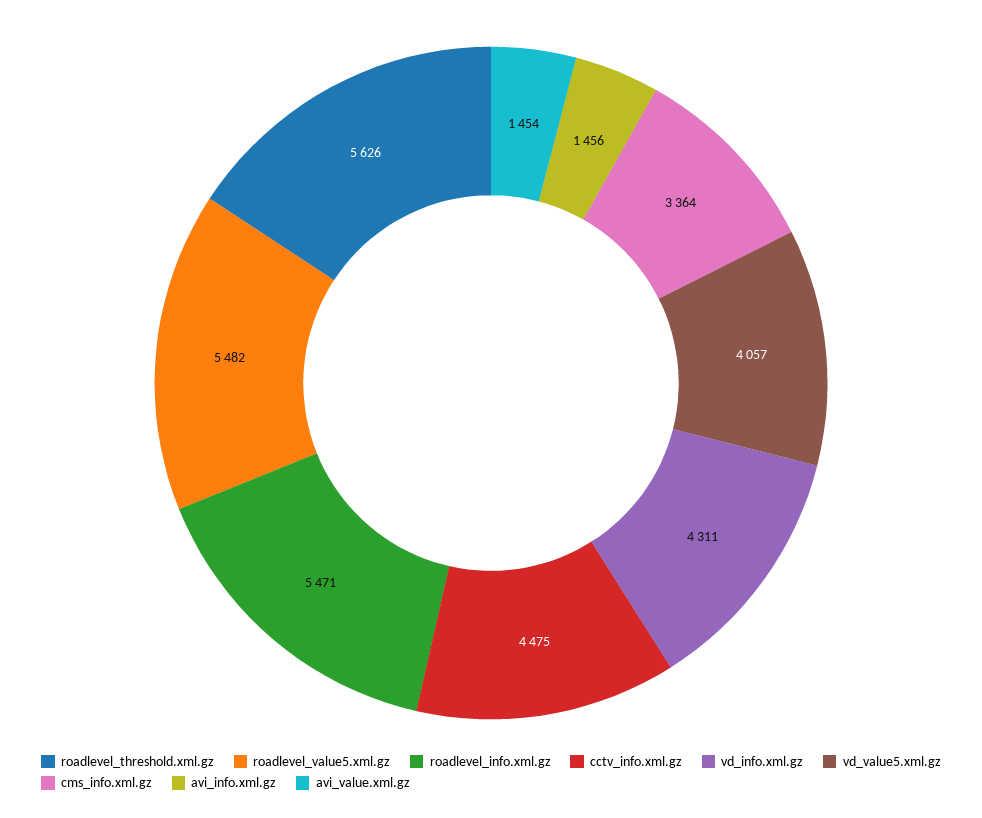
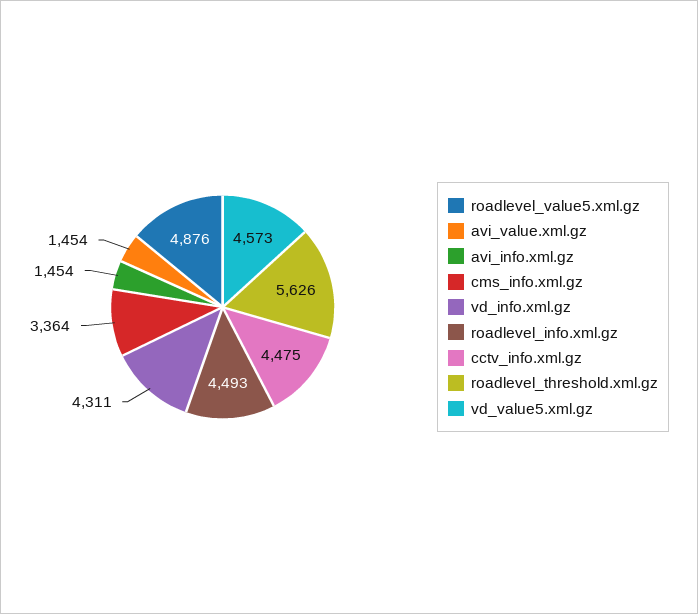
  {
    "roadlevel_threshold.xml.gz": 5626,
-   "roadlevel_value5.xml.gz": 5482,
+   "roadlevel_value5.xml.gz": 4876,
-   "roadlevel_info.xml.gz": 5471,
+   "roadlevel_info.xml.gz": 4493,
    "cctv_info.xml.gz": 4475,
    "vd_info.xml.gz": 4311,
-   "vd_value5.xml.gz": 4057,
+   "vd_value5.xml.gz": 4573,
    "cms_info.xml.gz": 3364,
-   "avi_info.xml.gz": 1456,
+   "avi_info.xml.gz": 1454,
    "avi_value.xml.gz": 1454
  }

